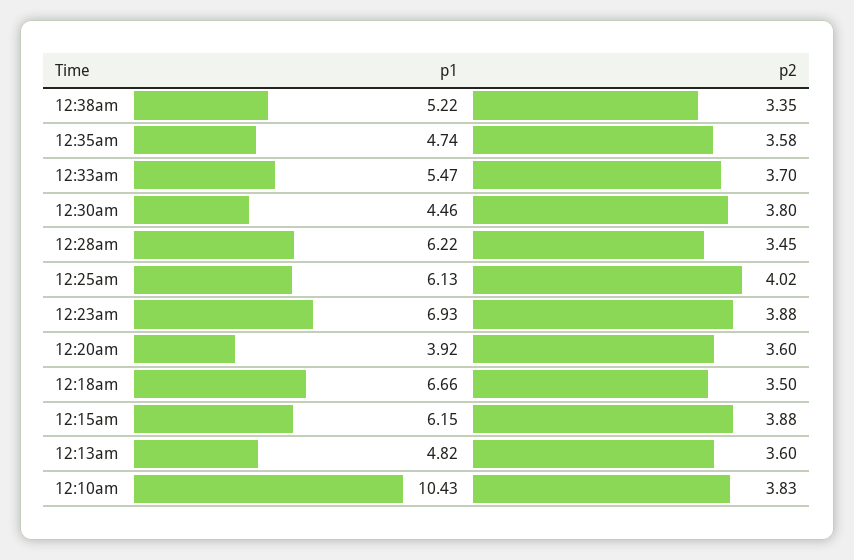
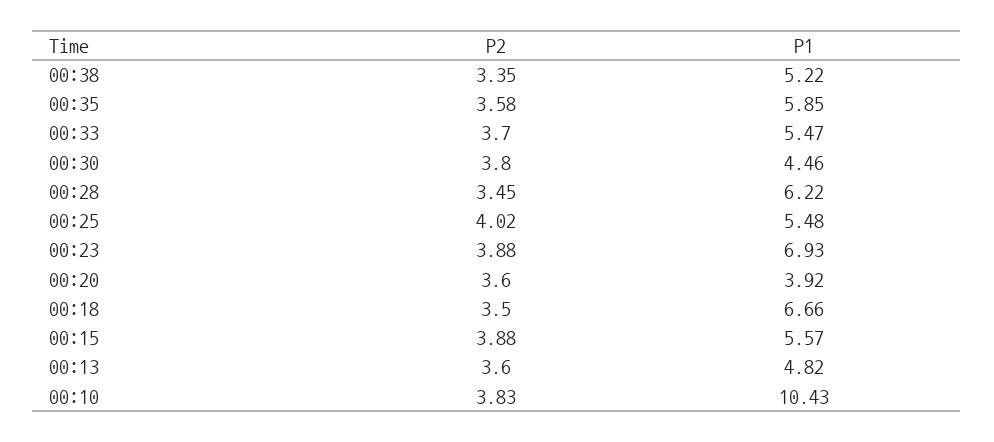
  {
    "p1": {
      "12:38am": 5.22,
-     "12:35am": 4.74,
+     "12:35am": 5.85,
      "12:33am": 5.47,
      "12:30am": 4.46,
      "12:28am": 6.22,
-     "12:25am": 6.13,
+     "12:25am": 5.48,
      "12:23am": 6.93,
      "12:20am": 3.92,
      "12:18am": 6.66,
-     "12:15am": 6.15,
+     "12:15am": 5.57,
      "12:13am": 4.82,
      "12:10am": 10.43
    },
    "p2": {
      "12:38am": 3.35,
      "12:35am": 3.58,
      "12:33am": 3.7,
      "12:30am": 3.8,
      "12:28am": 3.45,
      "12:25am": 4.02,
      "12:23am": 3.88,
      "12:20am": 3.6,
      "12:18am": 3.5,
      "12:15am": 3.88,
      "12:13am": 3.6,
      "12:10am": 3.83
    }
  }

